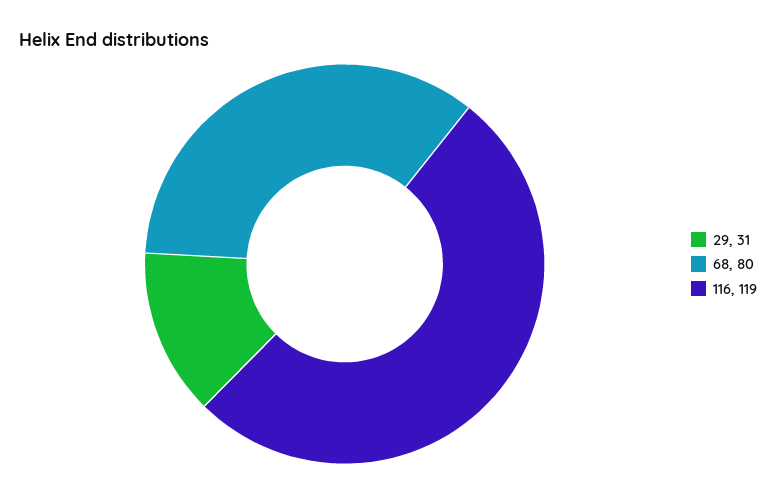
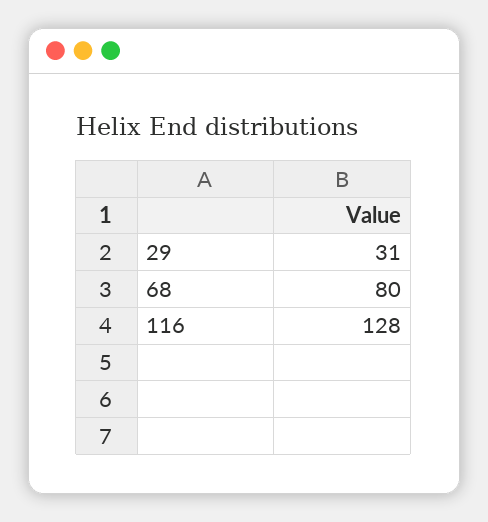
  {
    "29": 31,
    "68": 80,
-   "116": 119
+   "116": 128
  }

